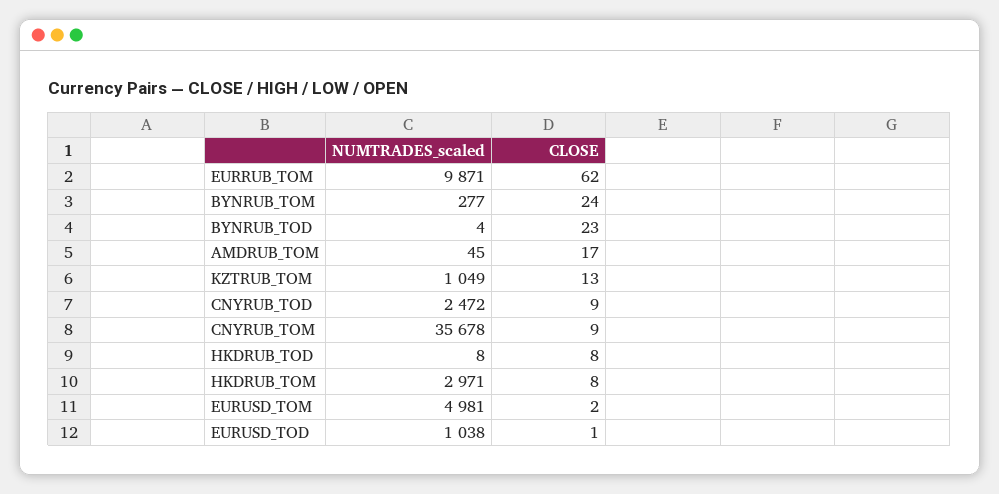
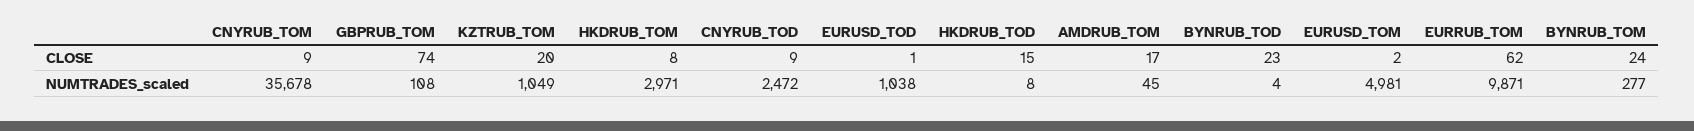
  {
    "NUMTRADES_scaled": {
      "EURRUB_TOM": 9871,
      "BYNRUB_TOM": 277,
      "BYNRUB_TOD": 4,
      "AMDRUB_TOM": 45,
      "KZTRUB_TOM": 1049,
      "CNYRUB_TOD": 2472,
      "CNYRUB_TOM": 35678,
      "HKDRUB_TOD": 8,
      "HKDRUB_TOM": 2971,
      "EURUSD_TOM": 4981,
-     "EURUSD_TOD": 1038
+     "EURUSD_TOD": 1038,
+     "GBPRUB_TOM": 108
    },
    "CLOSE": {
      "EURRUB_TOM": 62,
      "BYNRUB_TOM": 24,
      "BYNRUB_TOD": 23,
      "AMDRUB_TOM": 17,
-     "KZTRUB_TOM": 13,
+     "KZTRUB_TOM": 20,
      "CNYRUB_TOD": 9,
      "CNYRUB_TOM": 9,
-     "HKDRUB_TOD": 8,
+     "HKDRUB_TOD": 15,
      "HKDRUB_TOM": 8,
      "EURUSD_TOM": 2,
-     "EURUSD_TOD": 1
+     "EURUSD_TOD": 1,
+     "GBPRUB_TOM": 74
    }
  }

